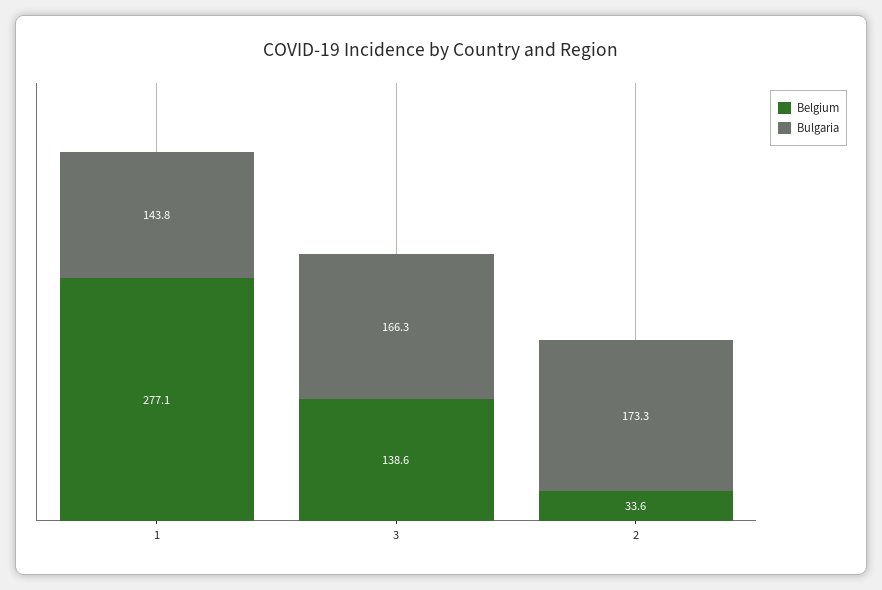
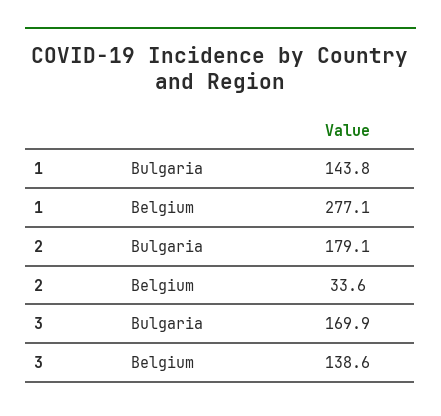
  {
    "Belgium": {
      "1": 277.1,
      "3": 138.6,
      "2": 33.6
    },
    "Bulgaria": {
      "1": 143.8,
-     "3": 166.3,
+     "3": 169.9,
-     "2": 173.3
+     "2": 179.1
    }
  }

